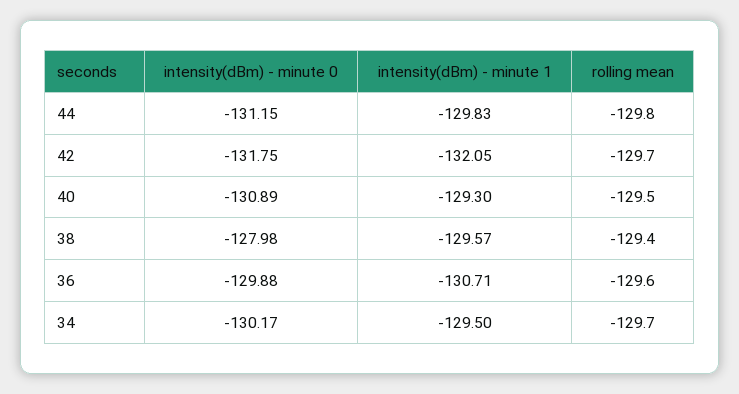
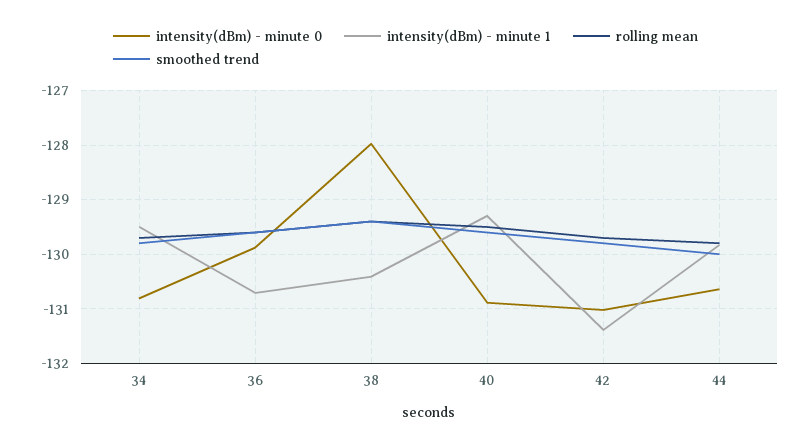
  {
    "intensity(dBm) - minute 0": {
-     "44": -131.15,
+     "44": -130.6,
-     "42": -131.75,
+     "42": -131,
      "40": -130.89,
      "38": -127.98,
      "36": -129.88,
-     "34": -130.17
+     "34": -130.8
    },
    "intensity(dBm) - minute 1": {
      "44": -129.83,
-     "42": -132.05,
+     "42": -131.4,
      "40": -129.3,
-     "38": -129.57,
+     "38": -130.4,
      "36": -130.71,
      "34": -129.5
    },
    "rolling mean": {
      "44": -129.8,
      "42": -129.7,
      "40": -129.5,
      "38": -129.4,
      "36": -129.6,
      "34": -129.7
-   }
+   },
+   "smoothed trend": {
+     "34": -129.8,
+     "36": -129.6,
+     "38": -129.4,
+     "40": -129.6,
+     "42": -129.8,
+     "44": -130
+   }
  }

